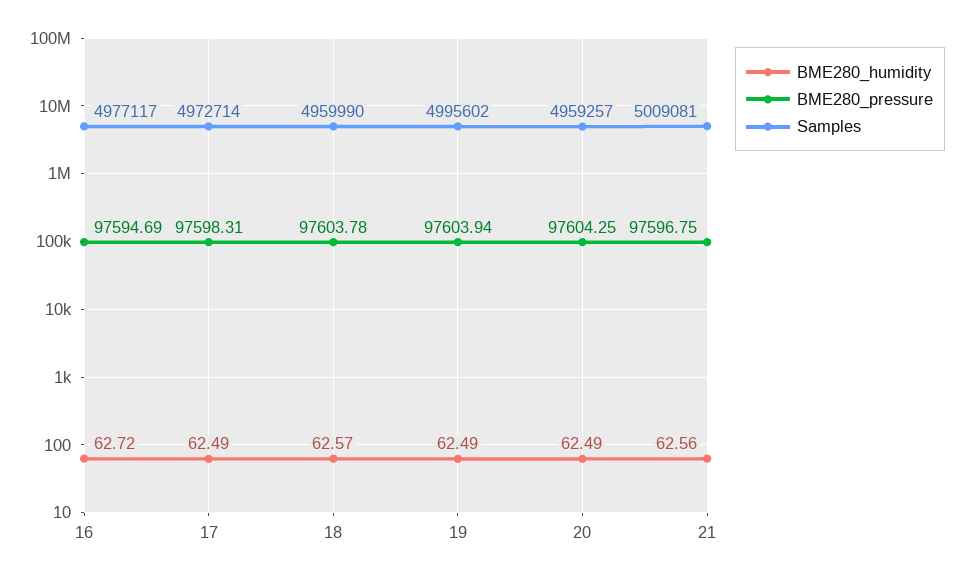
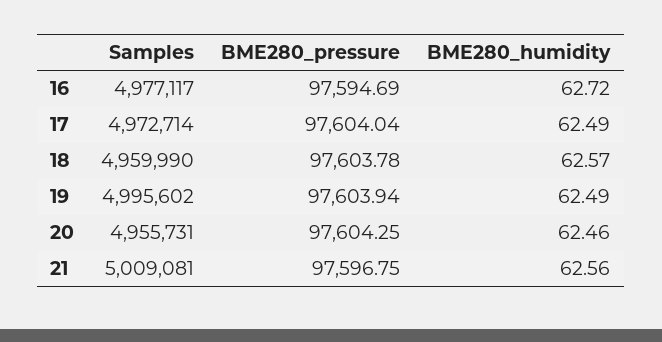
  {
    "BME280_humidity": {
      "16": 62.72,
      "17": 62.49,
      "18": 62.57,
      "19": 62.49,
-     "20": 62.49,
+     "20": 62.46,
      "21": 62.56
    },
    "BME280_pressure": {
      "16": 97594.69,
-     "17": 97598.31,
+     "17": 97604.04,
      "18": 97603.78,
      "19": 97603.94,
      "20": 97604.25,
      "21": 97596.75
    },
    "Samples": {
      "16": 4977117,
      "17": 4972714,
      "18": 4959990,
      "19": 4995602,
-     "20": 4959257,
+     "20": 4955731,
      "21": 5009081
    }
  }

